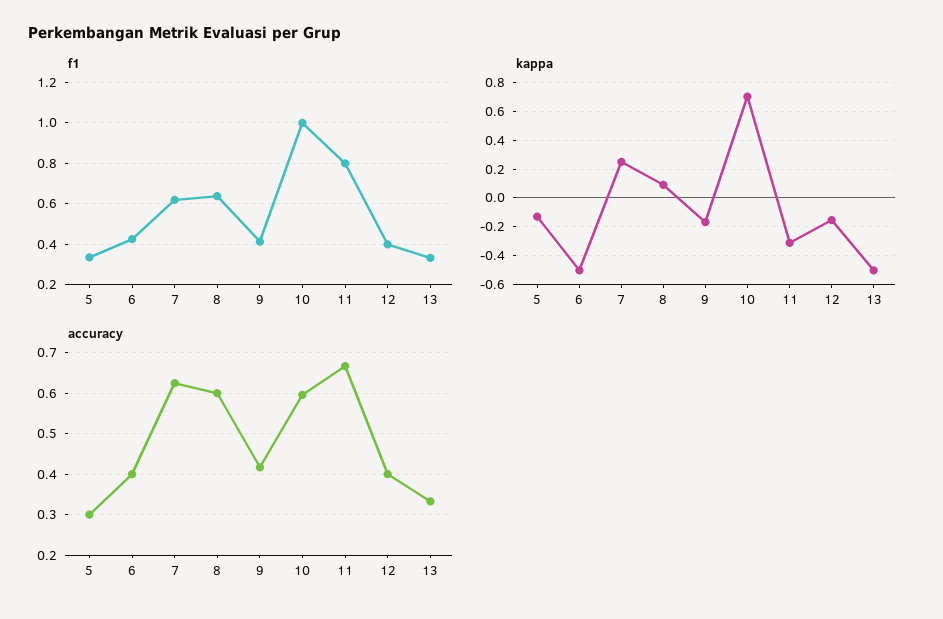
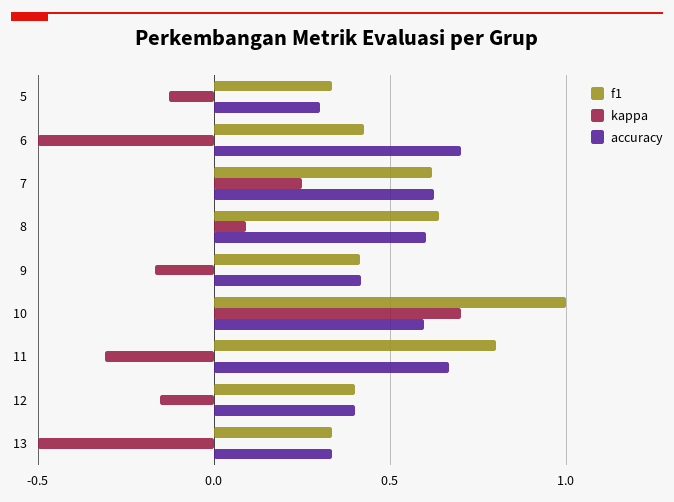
  {
    "f1": {
      "5": 0.35,
      "6": 0.45,
      "7": 0.6,
      "8": 0.65,
      "9": 0.4,
      "10": 1,
      "11": 0.8,
      "12": 0.4,
      "13": 0.35
    },
    "kappa": {
      "5": -0.15,
      "6": -0.5,
      "7": 0.25,
      "8": 0.1,
      "9": -0.15,
      "10": 0.7,
      "11": -0.3,
      "12": -0.15,
      "13": -0.5
    },
    "accuracy": {
      "5": 0.3,
-     "6": 0.4,
+     "6": 0.7,
      "7": 0.62,
      "8": 0.6,
      "9": 0.42,
      "10": 0.6,
      "11": 0.66,
      "12": 0.4,
      "13": 0.34
    }
  }

